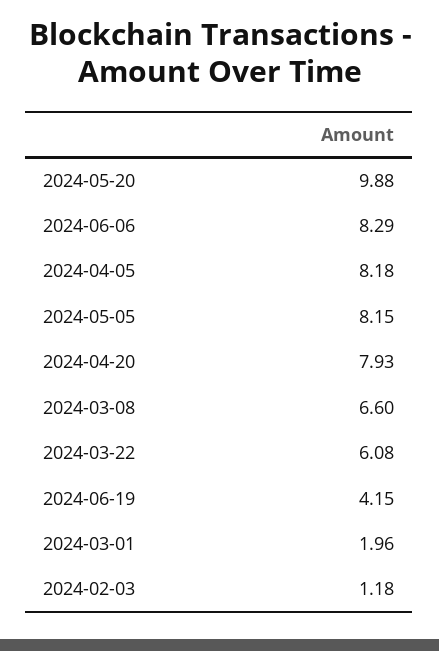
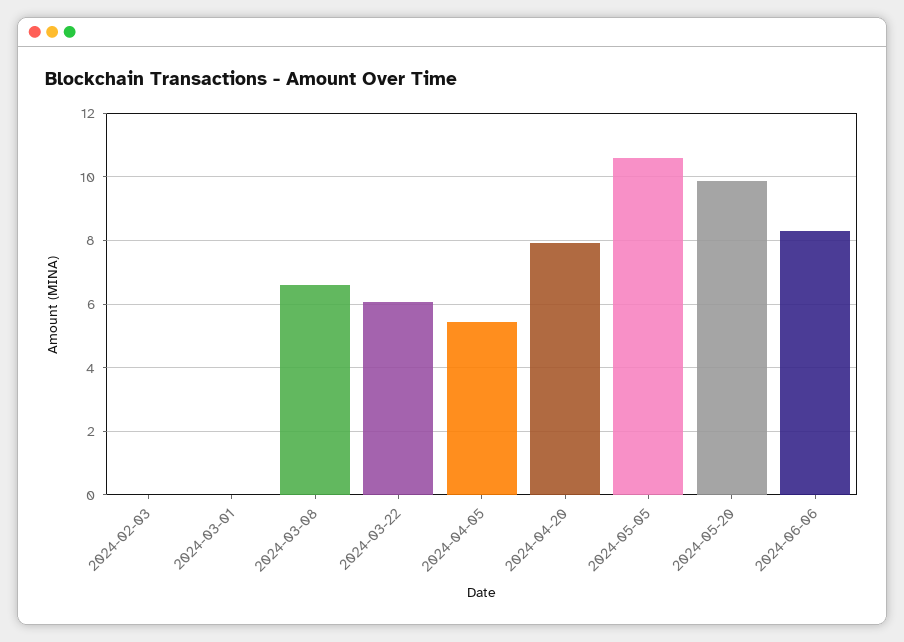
  {
    "2024-05-20": 9.88,
    "2024-06-06": 8.29,
-   "2024-04-05": 8.18,
+   "2024-04-05": 5.4,
-   "2024-05-05": 8.15,
+   "2024-05-05": 10.6,
    "2024-04-20": 7.93,
    "2024-03-08": 6.6,
    "2024-03-22": 6.08,
-   "2024-06-19": 4.15,
-   "2024-03-01": 1.96,
+   "2024-03-01": 0,
-   "2024-02-03": 1.18
+   "2024-02-03": 0
  }

